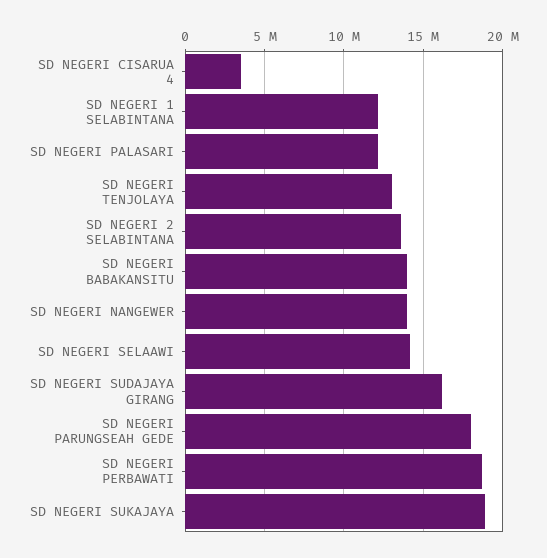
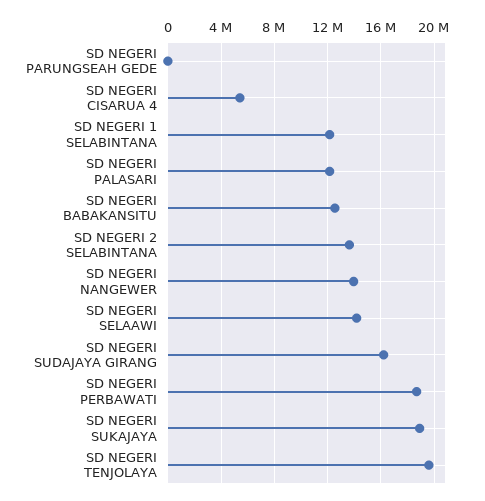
  {
-   "SD NEGERI CISARUA 4": 3500000,
+   "SD NEGERI CISARUA 4": 5500000,
    "SD NEGERI 1 SELABINTANA": 12000000,
    "SD NEGERI PALASARI": 12000000,
-   "SD NEGERI TENJOLAYA": 13000000,
+   "SD NEGERI TENJOLAYA": 19500000,
    "SD NEGERI 2 SELABINTANA": 13500000,
-   "SD NEGERI BABAKANSITU": 14000000,
+   "SD NEGERI BABAKANSITU": 12500000,
    "SD NEGERI NANGEWER": 14000000,
    "SD NEGERI SELAAWI": 14000000,
    "SD NEGERI SUDAJAYA GIRANG": 16000000,
-   "SD NEGERI PARUNGSEAH GEDE": 18000000,
+   "SD NEGERI PARUNGSEAH GEDE": 0,
    "SD NEGERI PERBAWATI": 18500000,
    "SD NEGERI SUKAJAYA": 19000000
  }

